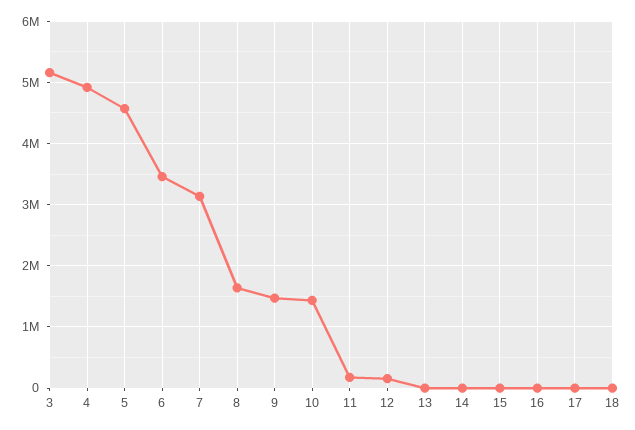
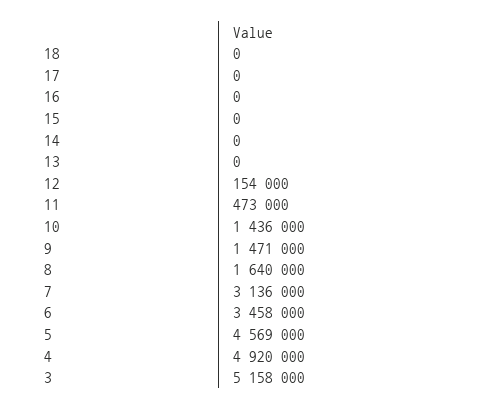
  {
    "3": 5158000,
    "4": 4920000,
    "5": 4569000,
    "6": 3458000,
    "7": 3136000,
    "8": 1640000,
    "9": 1471000,
    "10": 1436000,
-   "11": 200000,
+   "11": 473000,
    "12": 154000,
    "13": 0,
    "14": 0,
    "15": 0,
    "16": 0,
    "17": 0,
    "18": 0
  }

